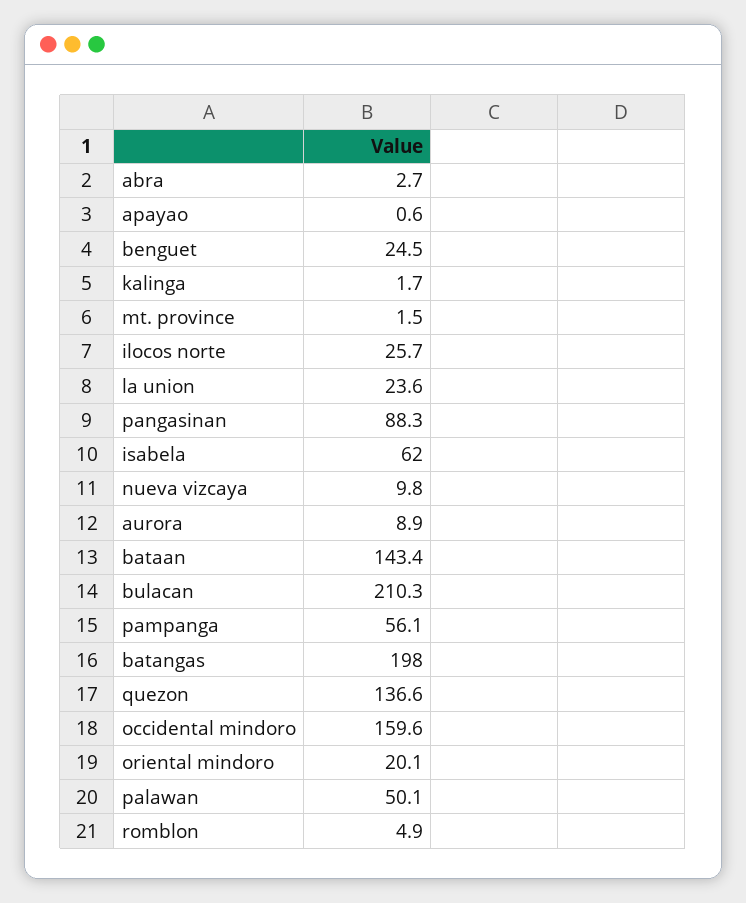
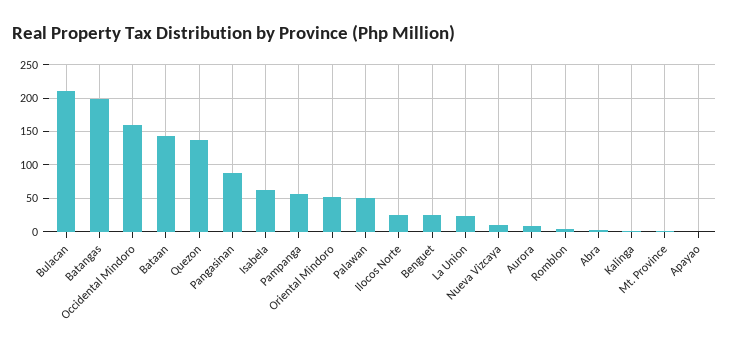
  {
    "abra": 2.7,
    "apayao": 0.6,
    "benguet": 24.5,
    "kalinga": 1.7,
    "mt. province": 1.5,
    "ilocos norte": 25.7,
    "la union": 23.6,
    "pangasinan": 88.3,
    "isabela": 62,
    "nueva vizcaya": 9.8,
    "aurora": 8.9,
    "bataan": 143.4,
    "bulacan": 210.3,
    "pampanga": 56.1,
    "batangas": 198,
    "quezon": 136.6,
    "occidental mindoro": 159.6,
-   "oriental mindoro": 20.1,
+   "oriental mindoro": 50,
    "palawan": 50.1,
    "romblon": 4.9
  }

